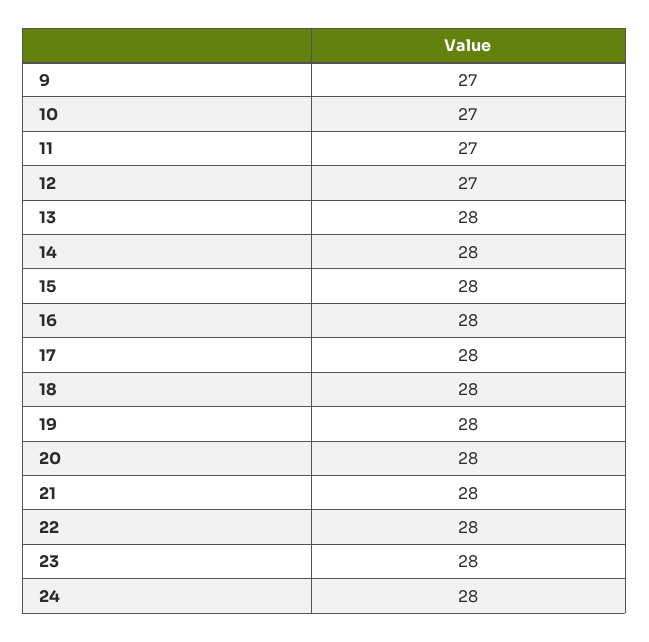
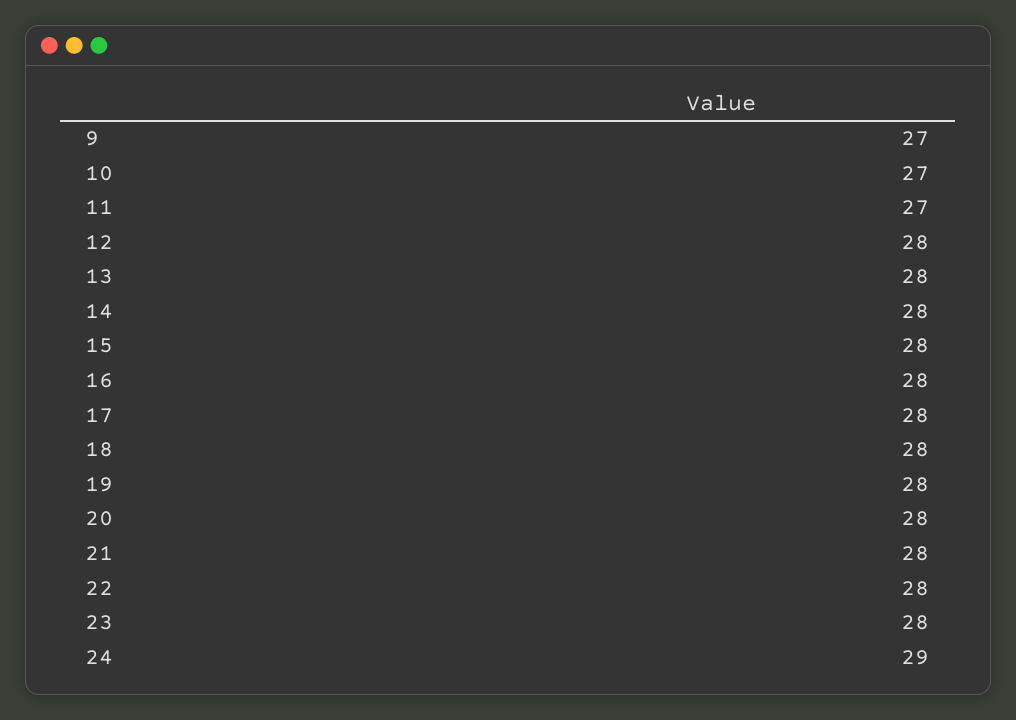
  {
    "9": 27,
    "10": 27,
    "11": 27,
-   "12": 27,
+   "12": 28,
    "13": 28,
    "14": 28,
    "15": 28,
    "16": 28,
    "17": 28,
    "18": 28,
    "19": 28,
    "20": 28,
    "21": 28,
    "22": 28,
    "23": 28,
-   "24": 28
+   "24": 29
  }

